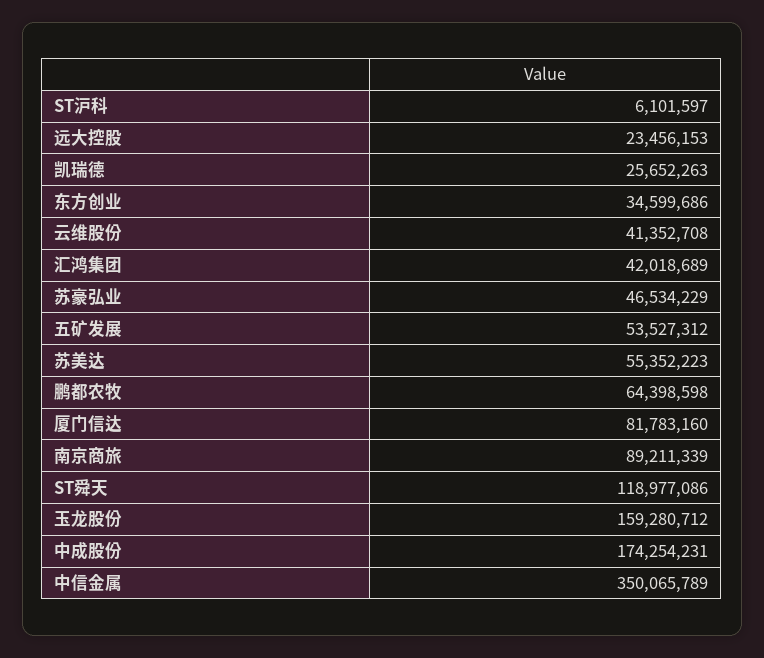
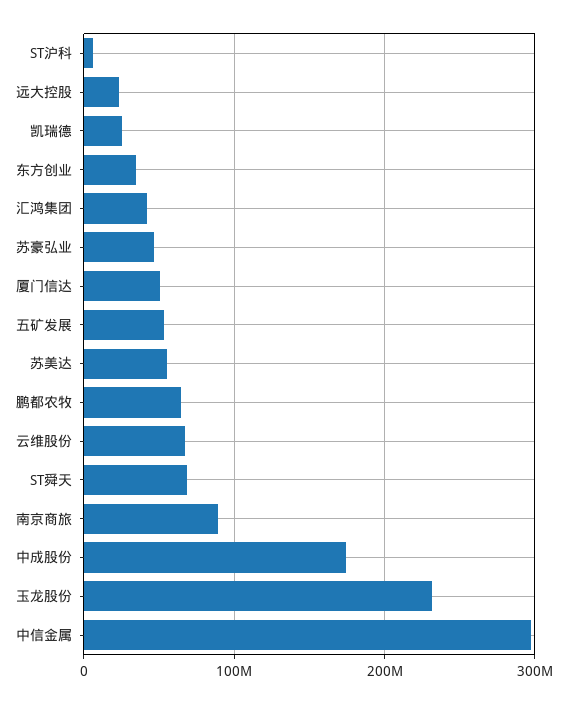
  {
    "ST沪科": 6101597,
    "远大控股": 23456153,
    "凯瑞德": 25652263,
    "东方创业": 34599686,
-   "云维股份": 41352708,
+   "云维股份": 70000000,
    "汇鸿集团": 42018689,
    "苏豪弘业": 46534229,
    "五矿发展": 53527312,
    "苏美达": 55352223,
    "鹏都农牧": 64398598,
-   "厦门信达": 81783160,
+   "厦门信达": 50000000,
    "南京商旅": 89211339,
-   "ST舜天": 118977086,
+   "ST舜天": 70000000,
-   "玉龙股份": 159280712,
+   "玉龙股份": 230000000,
    "中成股份": 174254231,
-   "中信金属": 350065789
+   "中信金属": 300000000
  }

